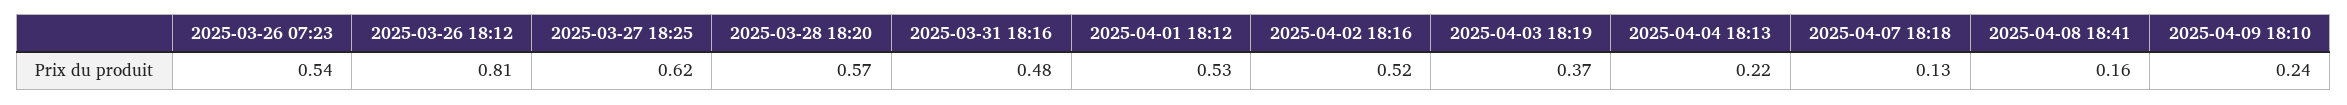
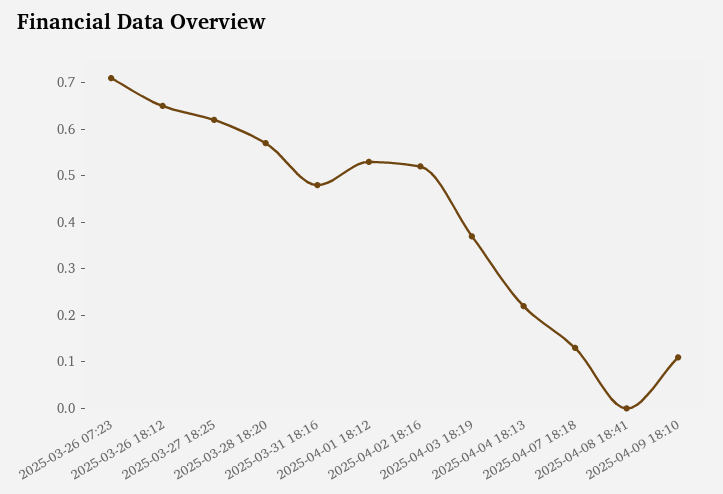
  {
-   "2025-03-26 07:23": 0.54,
+   "2025-03-26 07:23": 0.7,
-   "2025-03-26 18:12": 0.81,
+   "2025-03-26 18:12": 0.65,
    "2025-03-27 18:25": 0.62,
    "2025-03-28 18:20": 0.57,
    "2025-03-31 18:16": 0.48,
    "2025-04-01 18:12": 0.53,
    "2025-04-02 18:16": 0.52,
    "2025-04-03 18:19": 0.37,
    "2025-04-04 18:13": 0.22,
    "2025-04-07 18:18": 0.13,
-   "2025-04-08 18:41": 0.16,
+   "2025-04-08 18:41": 0,
-   "2025-04-09 18:10": 0.24
+   "2025-04-09 18:10": 0.1
  }

